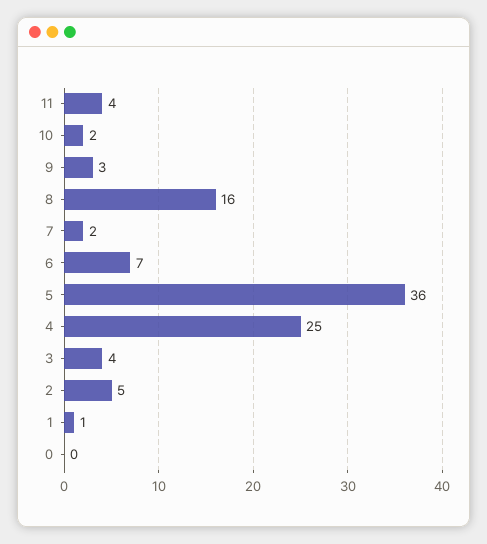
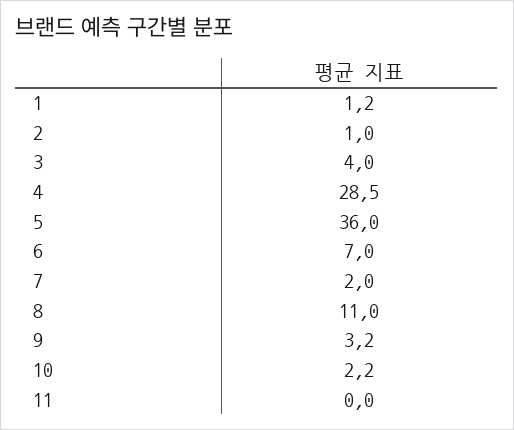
  {
-   "11": 4,
+   "11": 0,
    "10": 2.2,
    "9": 3.2,
-   "8": 16,
+   "8": 11,
    "7": 2,
    "6": 7,
    "5": 36,
-   "4": 25,
+   "4": 28.5,
    "3": 4,
-   "2": 5,
+   "2": 1,
-   "1": 1.2,
+   "1": 1.2
-   "0": 0
  }

